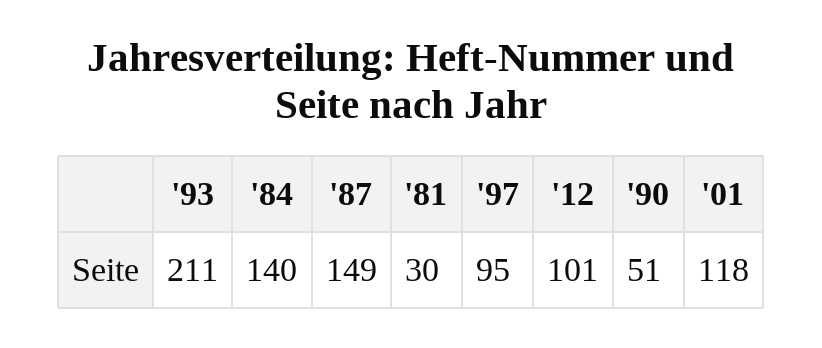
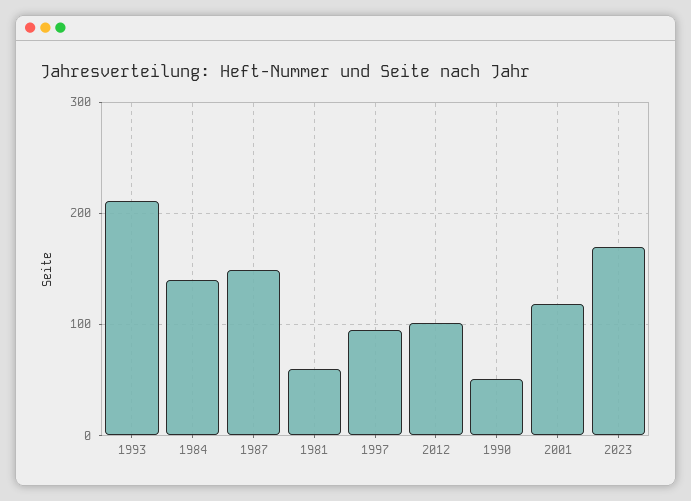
  {
    "'93": 211,
    "'84": 140,
    "'87": 149,
-   "'81": 30,
+   "'81": 60,
    "'97": 95,
    "'12": 101,
    "'90": 51,
-   "'01": 118
+   "'01": 118,
+   "2023": 170
  }

